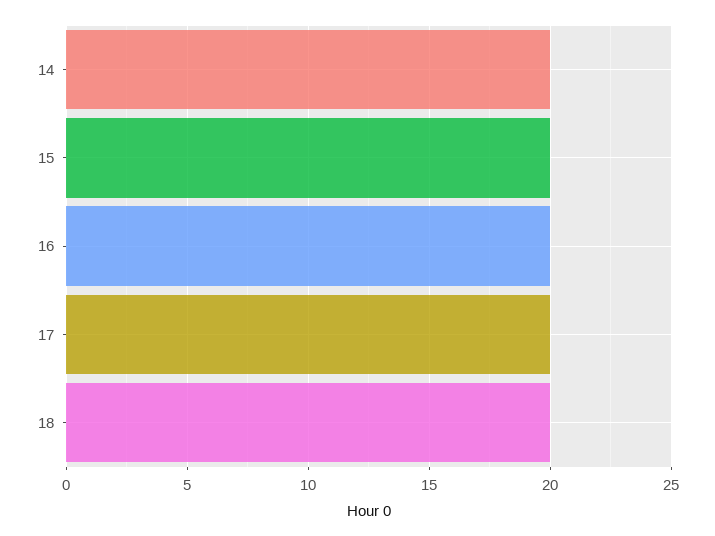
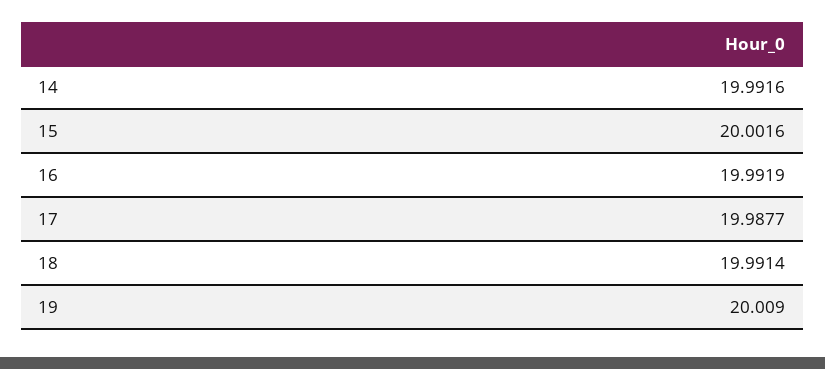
  {
    "14": 19.9916,
    "15": 20.0016,
    "16": 19.9919,
    "17": 19.9877,
-   "18": 19.9914
+   "18": 19.9914,
+   "19": 20.009
  }

